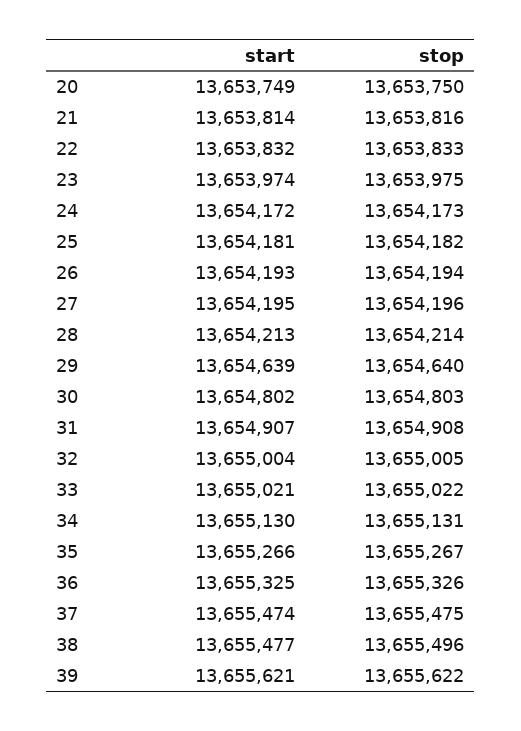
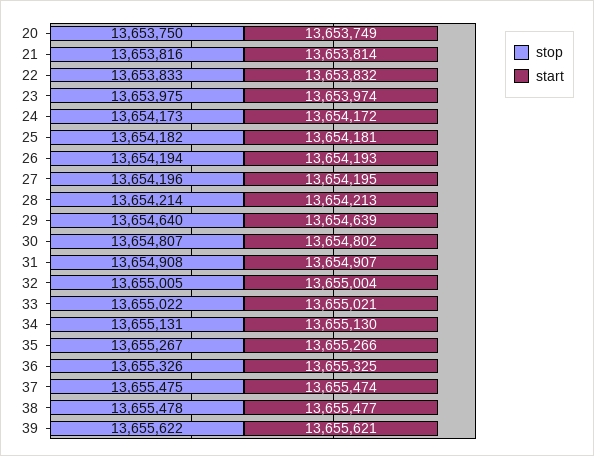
  {
    "start": {
      "20": 13653749,
      "21": 13653814,
      "22": 13653832,
      "23": 13653974,
      "24": 13654172,
      "25": 13654181,
      "26": 13654193,
      "27": 13654195,
      "28": 13654213,
      "29": 13654639,
      "30": 13654802,
      "31": 13654907,
      "32": 13655004,
      "33": 13655021,
      "34": 13655130,
      "35": 13655266,
      "36": 13655325,
      "37": 13655474,
      "38": 13655477,
      "39": 13655621
    },
    "stop": {
      "20": 13653750,
      "21": 13653816,
      "22": 13653833,
      "23": 13653975,
      "24": 13654173,
      "25": 13654182,
      "26": 13654194,
      "27": 13654196,
      "28": 13654214,
      "29": 13654640,
-     "30": 13654803,
+     "30": 13654807,
      "31": 13654908,
      "32": 13655005,
      "33": 13655022,
      "34": 13655131,
      "35": 13655267,
      "36": 13655326,
      "37": 13655475,
-     "38": 13655496,
+     "38": 13655478,
      "39": 13655622
    }
  }

